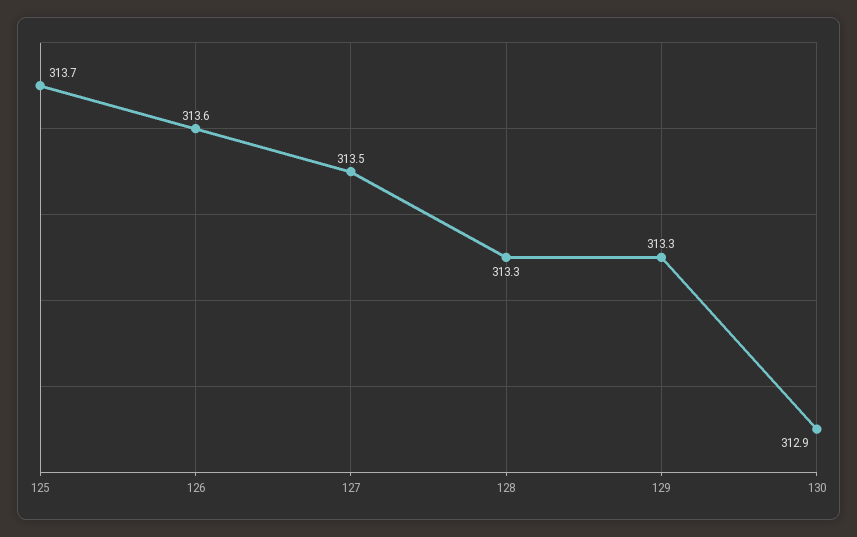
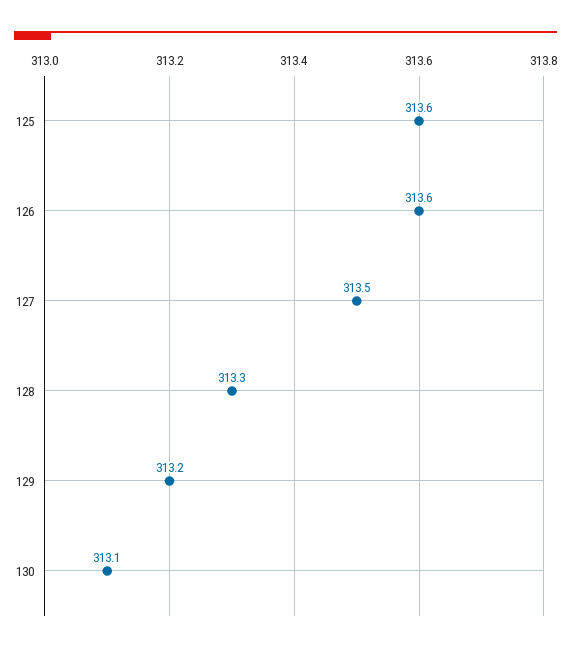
  {
-   "125": 313.7,
+   "125": 313.6,
    "126": 313.6,
    "127": 313.5,
    "128": 313.3,
-   "129": 313.3,
+   "129": 313.2,
-   "130": 312.9
+   "130": 313.1
  }

